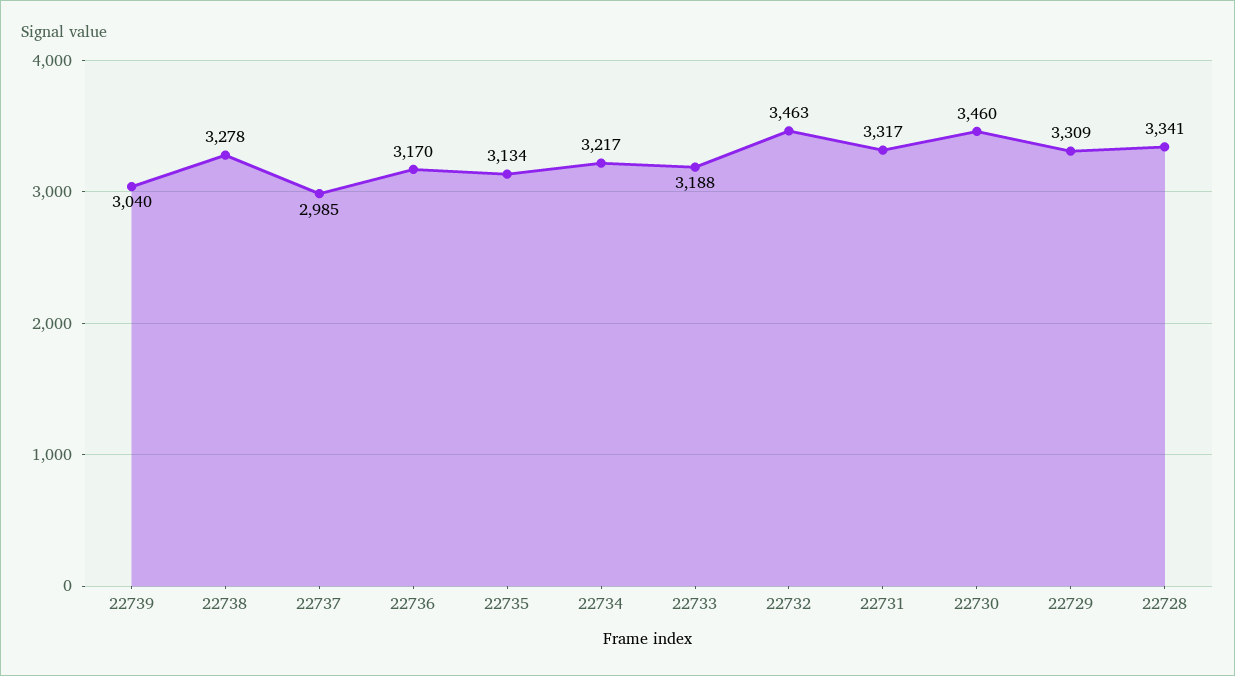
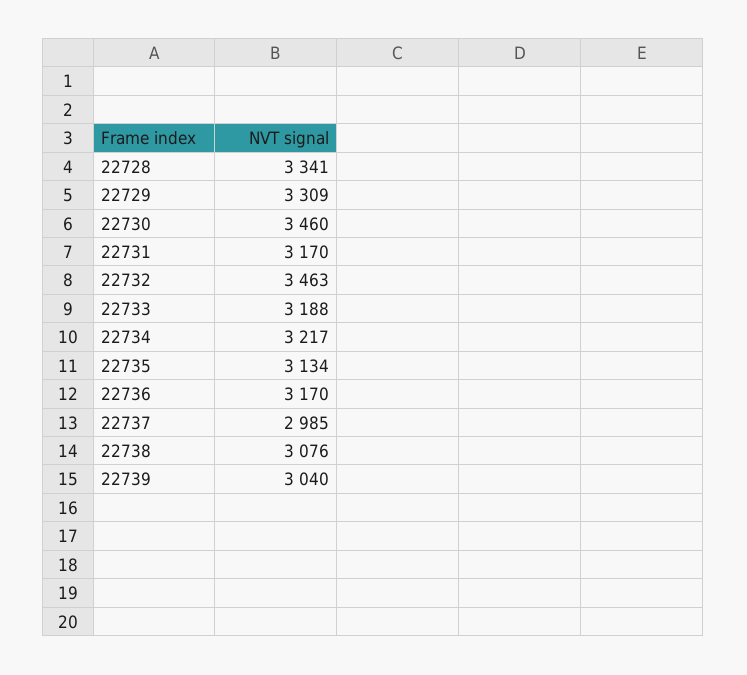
  {
    "22739": 3040,
-   "22738": 3278,
+   "22738": 3076,
    "22737": 2985,
    "22736": 3170,
    "22735": 3134,
    "22734": 3217,
    "22733": 3188,
    "22732": 3463,
-   "22731": 3317,
+   "22731": 3170,
    "22730": 3460,
    "22729": 3309,
    "22728": 3341
  }

